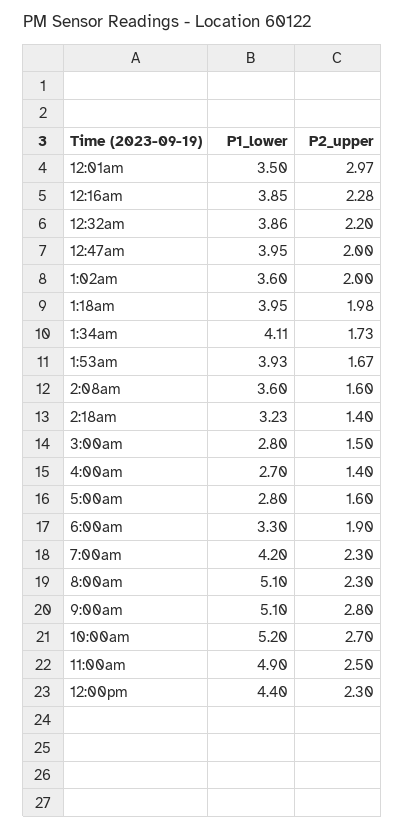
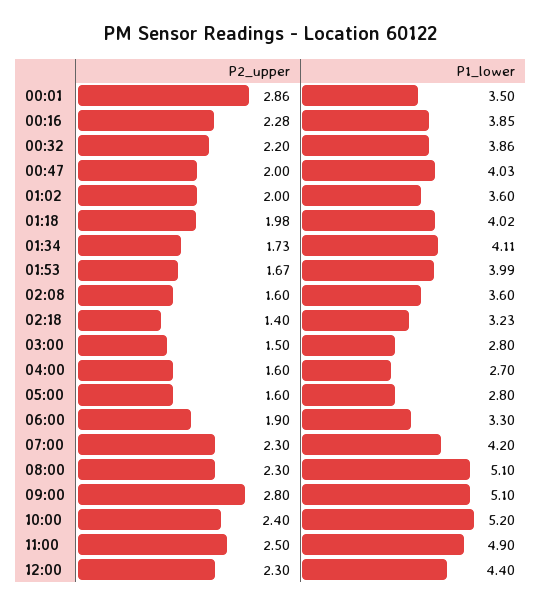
  {
    "P1_lower": {
      "12:01am": 3.5,
      "12:16am": 3.85,
      "12:32am": 3.86,
-     "12:47am": 3.95,
+     "12:47am": 4.03,
      "1:02am": 3.6,
-     "1:18am": 3.95,
+     "1:18am": 4.02,
      "1:34am": 4.11,
-     "1:53am": 3.93,
+     "1:53am": 3.99,
      "2:08am": 3.6,
      "2:18am": 3.23,
      "3:00am": 2.8,
      "4:00am": 2.7,
      "5:00am": 2.8,
      "6:00am": 3.3,
      "7:00am": 4.2,
      "8:00am": 5.1,
      "9:00am": 5.1,
      "10:00am": 5.2,
      "11:00am": 4.9,
      "12:00pm": 4.4
    },
    "P2_upper": {
-     "12:01am": 2.97,
+     "12:01am": 2.86,
      "12:16am": 2.28,
      "12:32am": 2.2,
      "12:47am": 2,
      "1:02am": 2,
      "1:18am": 1.98,
      "1:34am": 1.73,
      "1:53am": 1.67,
      "2:08am": 1.6,
      "2:18am": 1.4,
      "3:00am": 1.5,
-     "4:00am": 1.4,
+     "4:00am": 1.6,
      "5:00am": 1.6,
      "6:00am": 1.9,
      "7:00am": 2.3,
      "8:00am": 2.3,
      "9:00am": 2.8,
-     "10:00am": 2.7,
+     "10:00am": 2.4,
      "11:00am": 2.5,
      "12:00pm": 2.3
    }
  }

